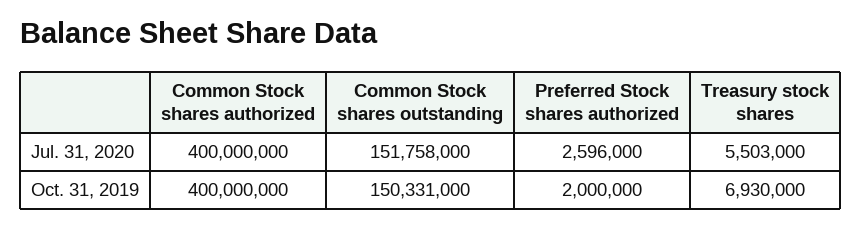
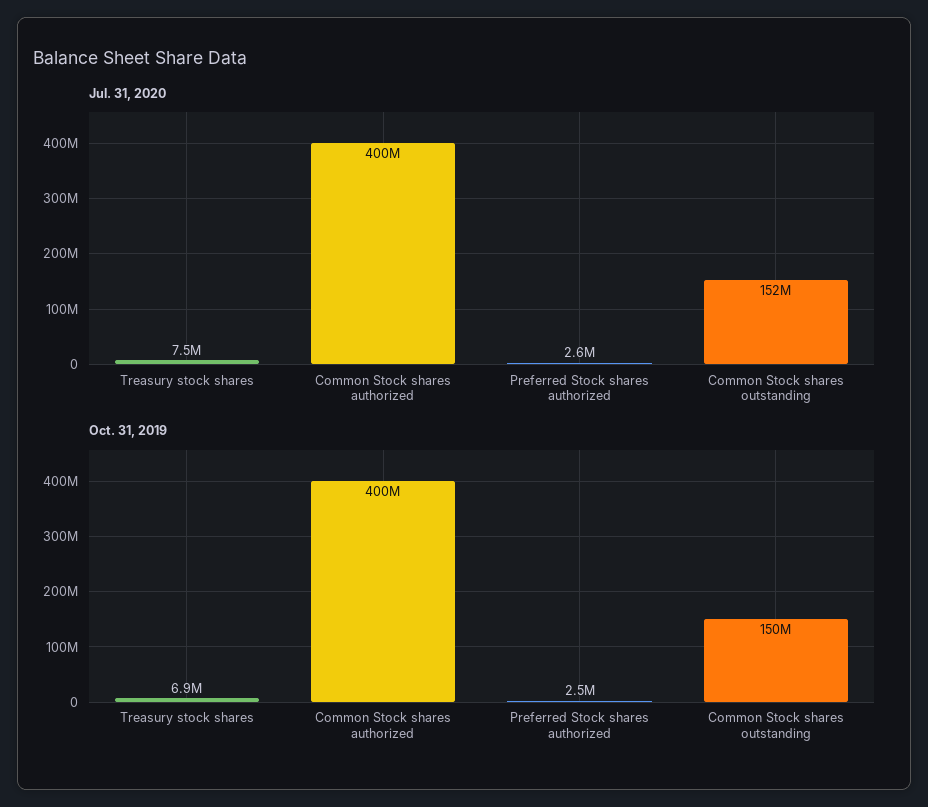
  {
    "Jul. 31, 2020": {
      "Common Stock shares authorized": 400000000,
      "Common Stock shares outstanding": 151758000,
      "Preferred Stock shares authorized": 2596000,
-     "Treasury stock shares": 5503000
+     "Treasury stock shares": 7500000
    },
    "Oct. 31, 2019": {
      "Common Stock shares authorized": 400000000,
      "Common Stock shares outstanding": 150331000,
-     "Preferred Stock shares authorized": 2000000,
+     "Preferred Stock shares authorized": 2500000,
      "Treasury stock shares": 6930000
    }
  }

